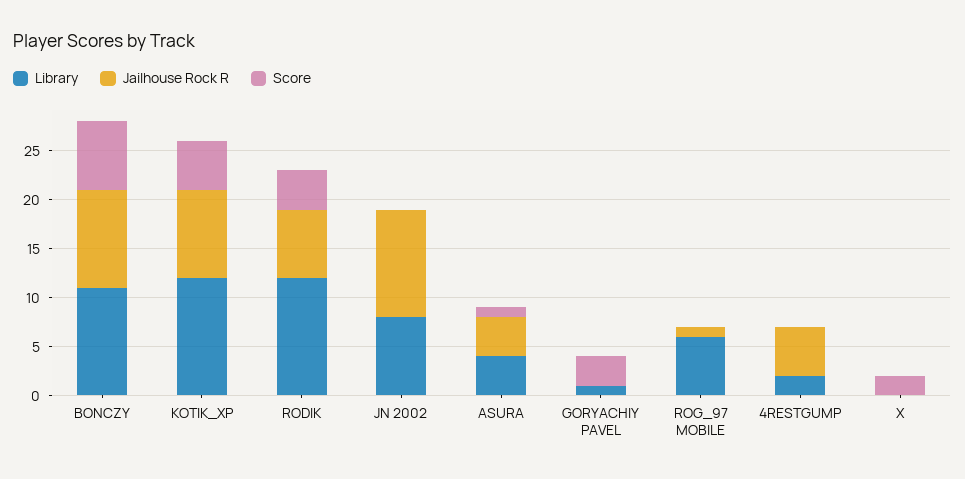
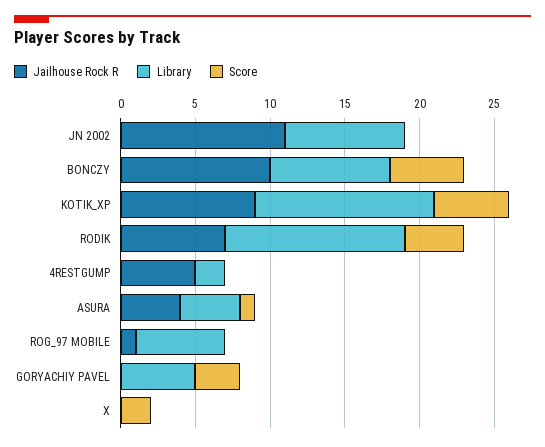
  {
    "Library": {
-     "BONCZY": 11,
+     "BONCZY": 8,
      "KOTIK_XP": 12,
      "RODIK": 12,
      "JN 2002": 8,
      "ASURA": 4,
-     "GORYACHIY PAVEL": 1,
+     "GORYACHIY PAVEL": 5,
      "ROG_97 MOBILE": 6,
      "4RESTGUMP": 2,
      "X": 0
    },
    "Jailhouse Rock R": {
      "BONCZY": 10,
      "KOTIK_XP": 9,
      "RODIK": 7,
      "JN 2002": 11,
      "ASURA": 4,
      "GORYACHIY PAVEL": 0,
      "ROG_97 MOBILE": 1,
      "4RESTGUMP": 5,
      "X": 0
    },
    "Score": {
-     "BONCZY": 7,
+     "BONCZY": 5,
      "KOTIK_XP": 5,
      "RODIK": 4,
      "JN 2002": 0,
      "ASURA": 1,
      "GORYACHIY PAVEL": 3,
      "ROG_97 MOBILE": 0,
      "4RESTGUMP": 0,
      "X": 2
    }
  }

